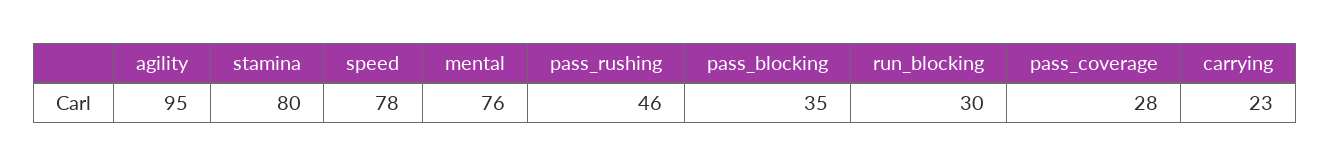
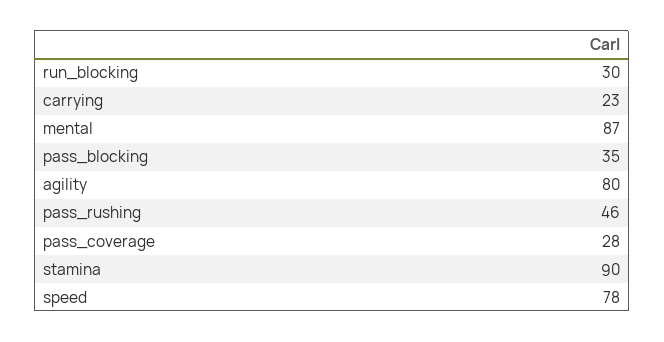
  {
-   "agility": 95,
+   "agility": 80,
-   "stamina": 80,
+   "stamina": 90,
    "speed": 78,
-   "mental": 76,
+   "mental": 87,
    "pass_rushing": 46,
    "pass_blocking": 35,
    "run_blocking": 30,
    "pass_coverage": 28,
    "carrying": 23
  }

